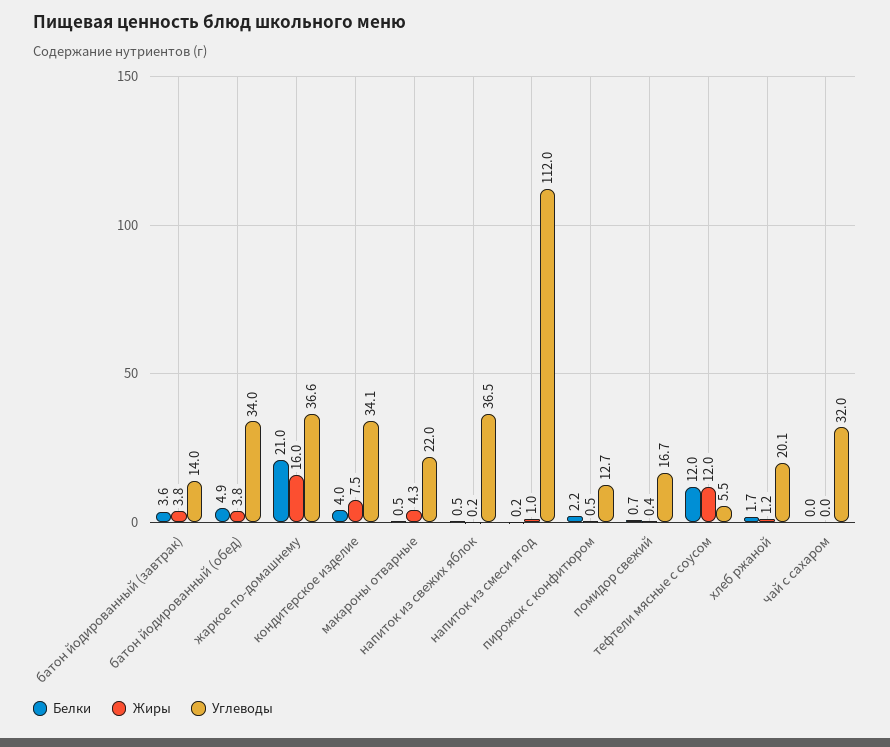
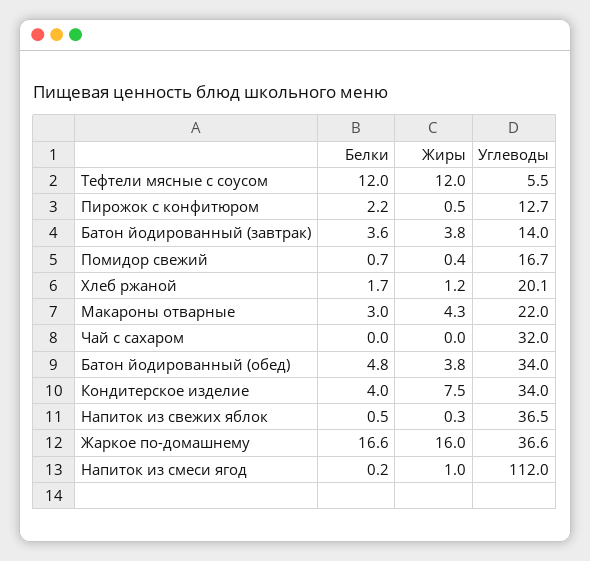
  {
    "Белки": {
      "батон йодированный (завтрак)": 3.6,
-     "батон йодированный (обед)": 4.9,
+     "батон йодированный (обед)": 4.8,
-     "жаркое по-домашнему": 21,
+     "жаркое по-домашнему": 16.6,
      "кондитерское изделие": 4,
-     "макароны отварные": 0.5,
+     "макароны отварные": 3,
      "напиток из свежих яблок": 0.5,
      "напиток из смеси ягод": 0.2,
      "пирожок с конфитюром": 2.2,
      "помидор свежий": 0.7,
      "тефтели мясные с соусом": 12,
      "хлеб ржаной": 1.7,
      "чай с сахаром": 0
    },
    "Жиры": {
      "батон йодированный (завтрак)": 3.8,
      "батон йодированный (обед)": 3.8,
      "жаркое по-домашнему": 16,
      "кондитерское изделие": 7.5,
      "макароны отварные": 4.3,
-     "напиток из свежих яблок": 0.2,
+     "напиток из свежих яблок": 0.3,
      "напиток из смеси ягод": 1,
      "пирожок с конфитюром": 0.5,
      "помидор свежий": 0.4,
      "тефтели мясные с соусом": 12,
      "хлеб ржаной": 1.2,
      "чай с сахаром": 0
    },
    "Углеводы": {
      "батон йодированный (завтрак)": 14,
      "батон йодированный (обед)": 34,
      "жаркое по-домашнему": 36.6,
-     "кондитерское изделие": 34.1,
+     "кондитерское изделие": 34,
      "макароны отварные": 22,
      "напиток из свежих яблок": 36.5,
      "напиток из смеси ягод": 112,
      "пирожок с конфитюром": 12.7,
      "помидор свежий": 16.7,
      "тефтели мясные с соусом": 5.5,
      "хлеб ржаной": 20.1,
      "чай с сахаром": 32
    }
  }

